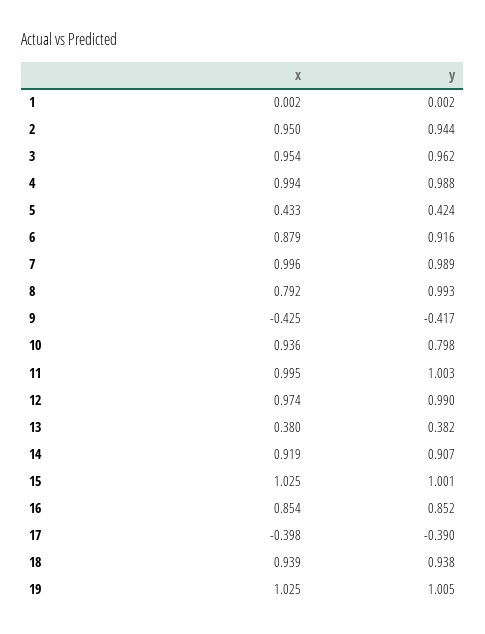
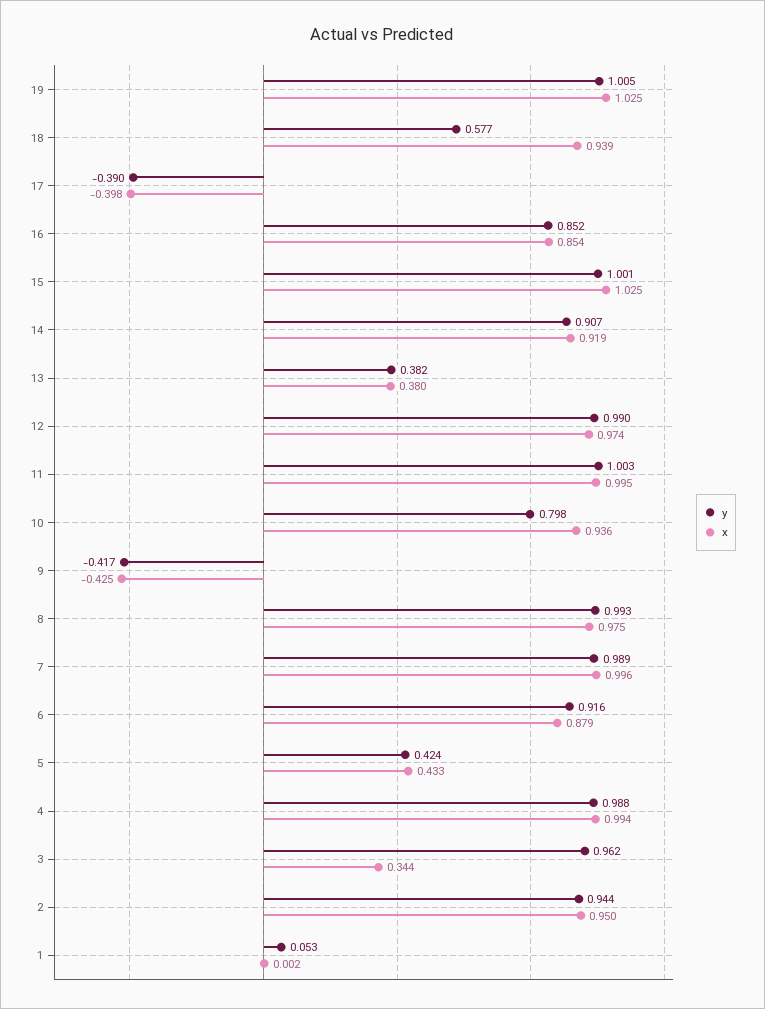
  {
    "x": {
      "1": 0.002,
      "2": 0.95,
-     "3": 0.954,
+     "3": 0.344,
      "4": 0.994,
      "5": 0.433,
      "6": 0.879,
      "7": 0.996,
-     "8": 0.792,
+     "8": 0.975,
      "9": -0.425,
      "10": 0.936,
      "11": 0.995,
      "12": 0.974,
      "13": 0.38,
      "14": 0.919,
      "15": 1.025,
      "16": 0.854,
      "17": -0.398,
      "18": 0.939,
      "19": 1.025
    },
    "y": {
-     "1": 0.002,
+     "1": 0.053,
      "2": 0.944,
      "3": 0.962,
      "4": 0.988,
      "5": 0.424,
      "6": 0.916,
      "7": 0.989,
      "8": 0.993,
      "9": -0.417,
      "10": 0.798,
      "11": 1.003,
      "12": 0.99,
      "13": 0.382,
      "14": 0.907,
      "15": 1.001,
      "16": 0.852,
      "17": -0.39,
-     "18": 0.938,
+     "18": 0.577,
      "19": 1.005
    }
  }

